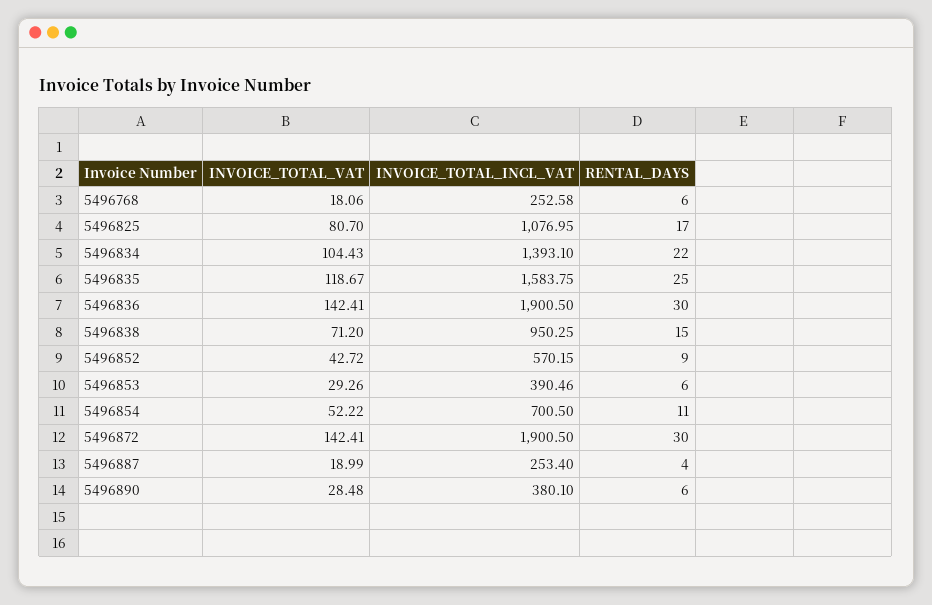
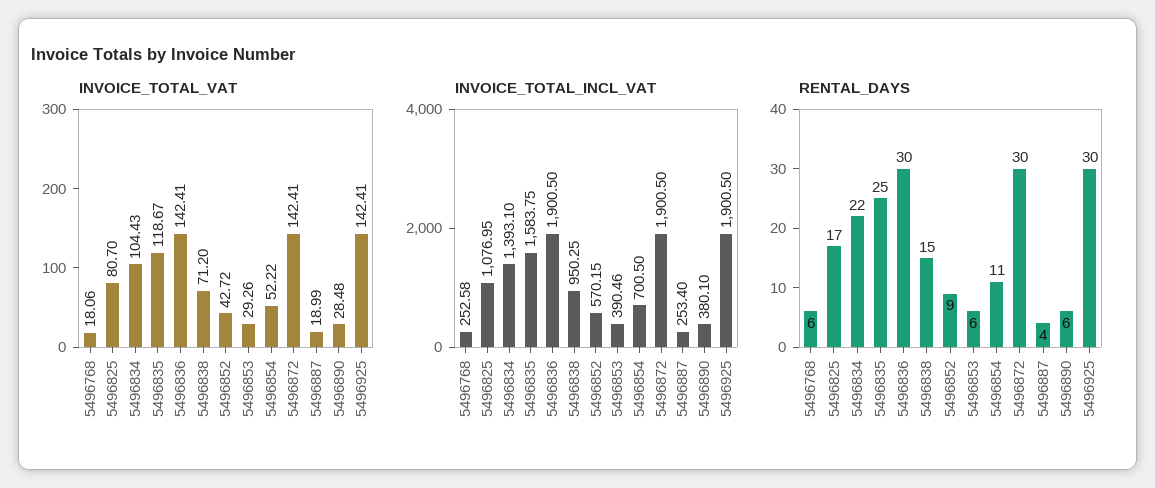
  {
    "INVOICE_TOTAL_VAT": {
      "5496768": 18.06,
      "5496825": 80.7,
      "5496834": 104.43,
      "5496835": 118.67,
      "5496836": 142.41,
      "5496838": 71.2,
      "5496852": 42.72,
      "5496853": 29.26,
      "5496854": 52.22,
      "5496872": 142.41,
      "5496887": 18.99,
-     "5496890": 28.48
+     "5496890": 28.48,
+     "5496925": 142.41
    },
    "INVOICE_TOTAL_INCL_VAT": {
      "5496768": 252.58,
      "5496825": 1076.95,
      "5496834": 1393.1,
      "5496835": 1583.75,
      "5496836": 1900.5,
      "5496838": 950.25,
      "5496852": 570.15,
      "5496853": 390.46,
      "5496854": 700.5,
      "5496872": 1900.5,
      "5496887": 253.4,
-     "5496890": 380.1
+     "5496890": 380.1,
+     "5496925": 1900.5
    },
    "RENTAL_DAYS": {
      "5496768": 6,
      "5496825": 17,
      "5496834": 22,
      "5496835": 25,
      "5496836": 30,
      "5496838": 15,
      "5496852": 9,
      "5496853": 6,
      "5496854": 11,
      "5496872": 30,
      "5496887": 4,
-     "5496890": 6
+     "5496890": 6,
+     "5496925": 30
    }
  }

